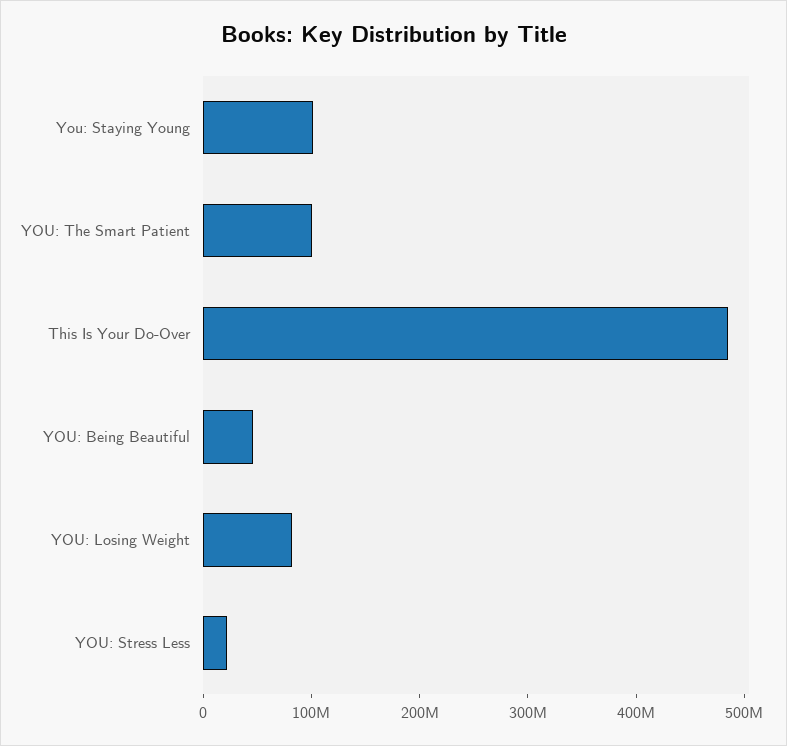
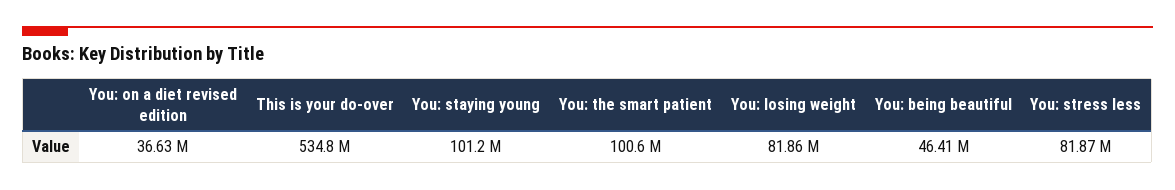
  {
    "You: Staying Young": 101200000,
    "YOU: The Smart Patient": 100600000,
-   "This Is Your Do-Over": 480000000,
+   "This Is Your Do-Over": 534800000,
    "YOU: Being Beautiful": 46410000,
    "YOU: Losing Weight": 81860000,
-   "YOU: Stress Less": 20000000
+   "YOU: Stress Less": 81870000,
+   "You: on a diet revised edition": 36630000
  }

